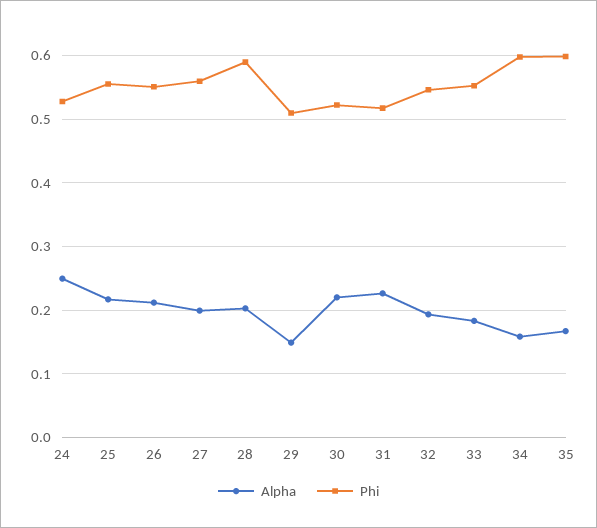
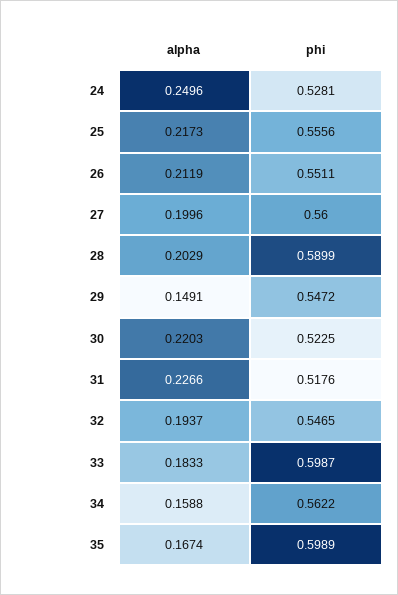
  {
    "Alpha": {
      "24": 0.2496,
      "25": 0.2173,
      "26": 0.2119,
      "27": 0.1996,
      "28": 0.2029,
      "29": 0.1491,
      "30": 0.2203,
      "31": 0.2266,
      "32": 0.1937,
      "33": 0.1833,
      "34": 0.1588,
      "35": 0.1674
    },
    "Phi": {
      "24": 0.5281,
      "25": 0.5556,
      "26": 0.5511,
      "27": 0.56,
      "28": 0.5899,
-     "29": 0.51,
+     "29": 0.5472,
      "30": 0.5225,
      "31": 0.5176,
      "32": 0.5465,
-     "33": 0.55,
+     "33": 0.5987,
-     "34": 0.6,
+     "34": 0.5622,
      "35": 0.5989
    }
  }

